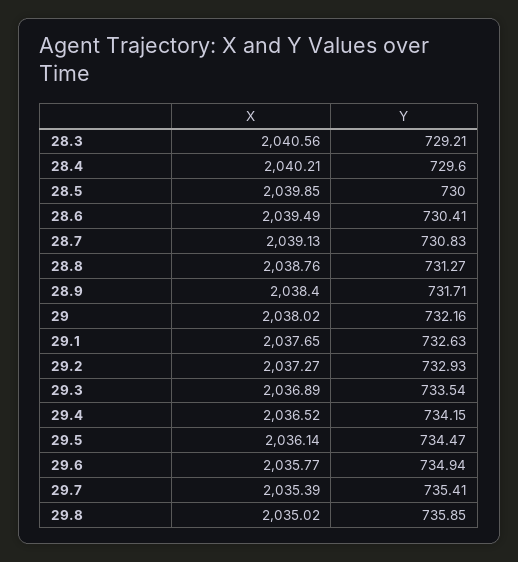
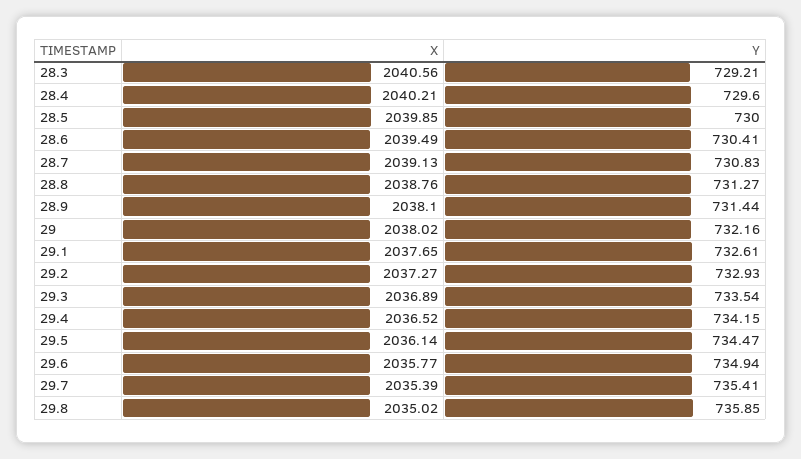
  {
    "X": {
      "28.3": 2040.56,
      "28.4": 2040.21,
      "28.5": 2039.85,
      "28.6": 2039.49,
      "28.7": 2039.13,
      "28.8": 2038.76,
-     "28.9": 2038.4,
+     "28.9": 2038.1,
      "29": 2038.02,
      "29.1": 2037.65,
      "29.2": 2037.27,
      "29.3": 2036.89,
      "29.4": 2036.52,
      "29.5": 2036.14,
      "29.6": 2035.77,
      "29.7": 2035.39,
      "29.8": 2035.02
    },
    "Y": {
      "28.3": 729.21,
      "28.4": 729.6,
      "28.5": 730,
      "28.6": 730.41,
      "28.7": 730.83,
      "28.8": 731.27,
-     "28.9": 731.71,
+     "28.9": 731.44,
      "29": 732.16,
-     "29.1": 732.63,
+     "29.1": 732.61,
      "29.2": 732.93,
      "29.3": 733.54,
      "29.4": 734.15,
      "29.5": 734.47,
      "29.6": 734.94,
      "29.7": 735.41,
      "29.8": 735.85
    }
  }

